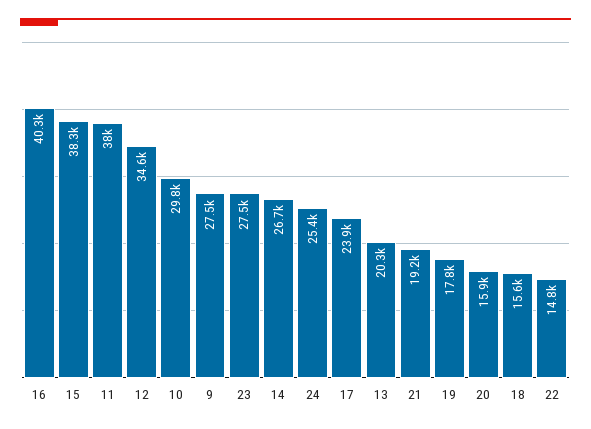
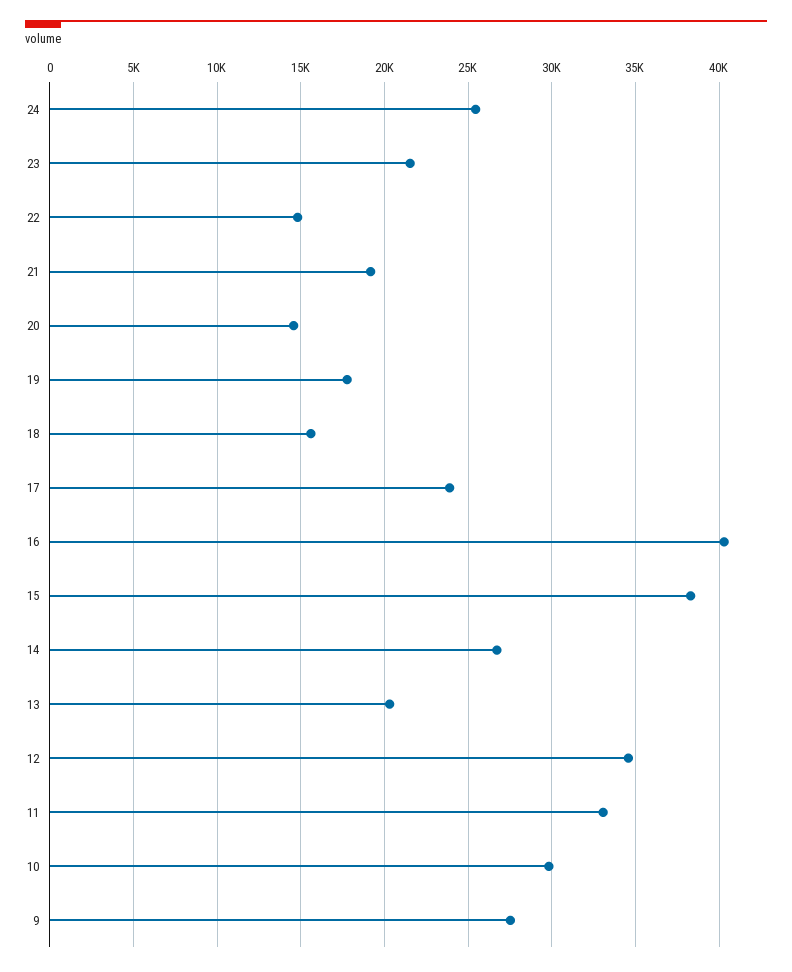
  {
    "16": 40300,
    "15": 38300,
-   "11": 38000,
+   "11": 33000,
    "12": 34600,
    "10": 29800,
    "9": 27500,
-   "23": 27500,
+   "23": 21500,
    "14": 26700,
    "24": 25400,
    "17": 23900,
    "13": 20300,
    "21": 19200,
    "19": 17800,
-   "20": 15900,
+   "20": 14500,
    "18": 15600,
    "22": 14800
  }

